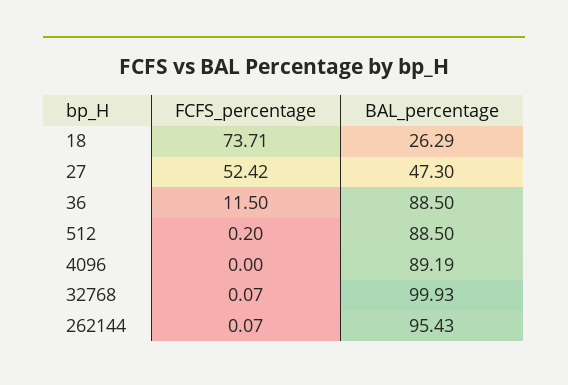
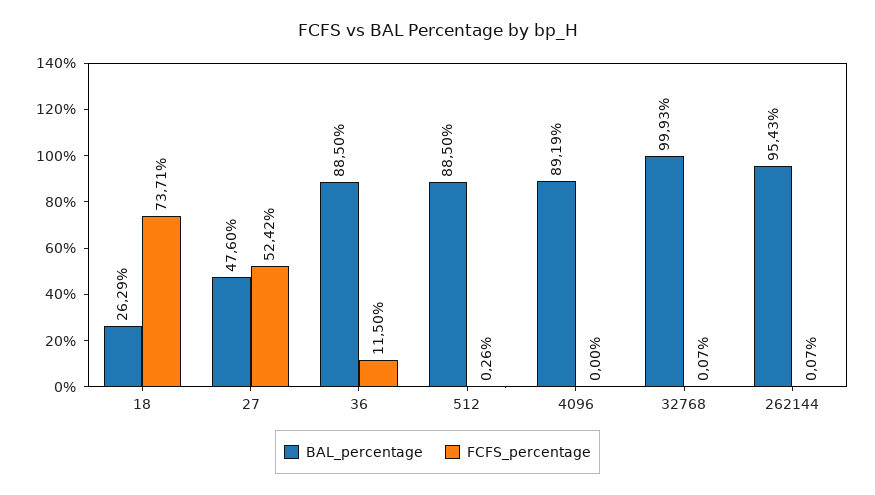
  {
    "FCFS_percentage": {
      "18": 73.71,
      "27": 52.42,
      "36": 11.5,
-     "512": 0.2,
+     "512": 0.26,
      "4096": 0,
      "32768": 0.07,
      "262144": 0.07
    },
    "BAL_percentage": {
      "18": 26.29,
-     "27": 47.3,
+     "27": 47.6,
      "36": 88.5,
      "512": 88.5,
      "4096": 89.19,
      "32768": 99.93,
      "262144": 95.43
    }
  }

